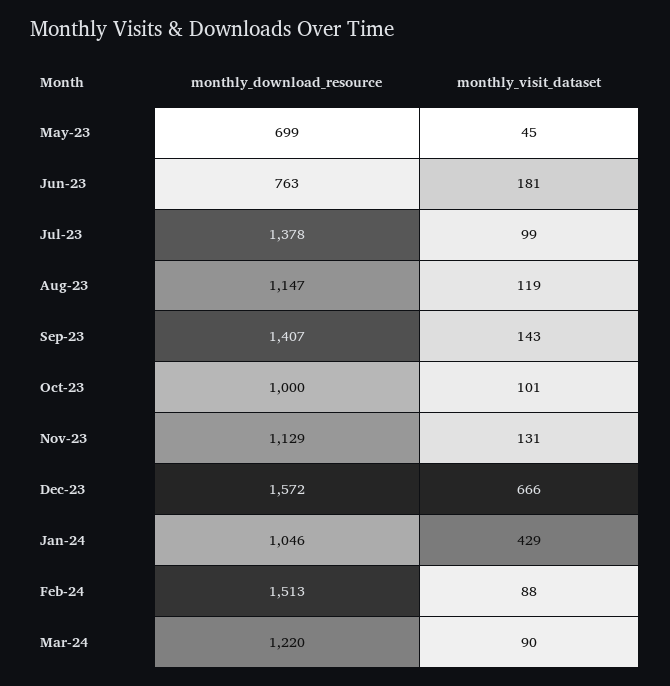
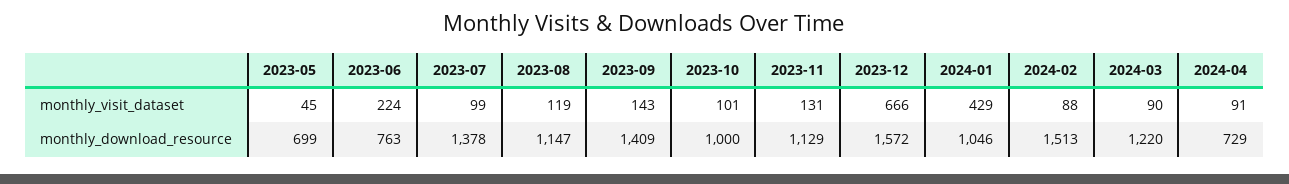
  {
    "monthly_download_resource": {
      "May-23": 699,
      "Jun-23": 763,
      "Jul-23": 1378,
      "Aug-23": 1147,
-     "Sep-23": 1407,
+     "Sep-23": 1409,
      "Oct-23": 1000,
      "Nov-23": 1129,
      "Dec-23": 1572,
      "Jan-24": 1046,
      "Feb-24": 1513,
-     "Mar-24": 1220
+     "Mar-24": 1220,
+     "2024-04": 729
    },
    "monthly_visit_dataset": {
      "May-23": 45,
-     "Jun-23": 181,
+     "Jun-23": 224,
      "Jul-23": 99,
      "Aug-23": 119,
      "Sep-23": 143,
      "Oct-23": 101,
      "Nov-23": 131,
      "Dec-23": 666,
      "Jan-24": 429,
      "Feb-24": 88,
-     "Mar-24": 90
+     "Mar-24": 90,
+     "2024-04": 91
    }
  }

